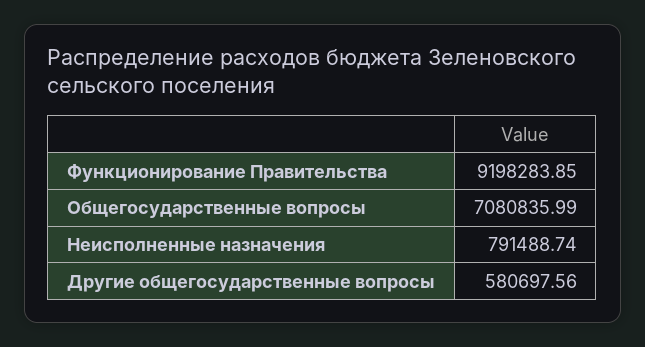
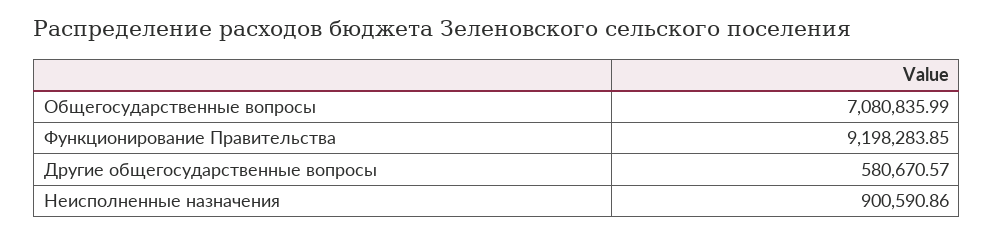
  {
    "Функционирование Правительства": 9198283.85,
    "Общегосударственные вопросы": 7080835.99,
-   "Неисполненные назначения": 791488.74,
+   "Неисполненные назначения": 900590.86,
-   "Другие общегосударственные вопросы": 580697.56
+   "Другие общегосударственные вопросы": 580670.57
  }

